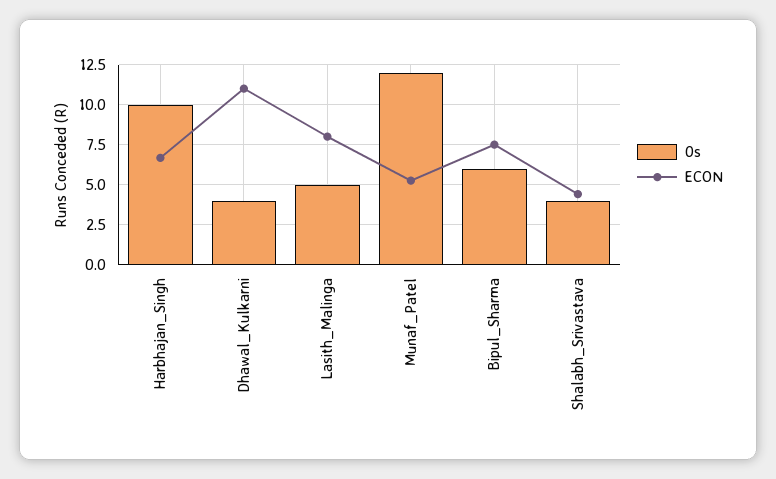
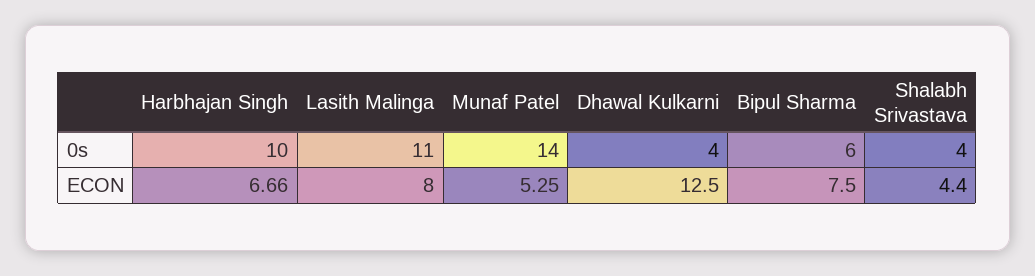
  {
    "0s": {
      "Harbhajan_Singh": 10,
      "Dhawal_Kulkarni": 4,
-     "Lasith_Malinga": 5,
+     "Lasith_Malinga": 11,
-     "Munaf_Patel": 12,
+     "Munaf_Patel": 14,
      "Bipul_Sharma": 6,
      "Shalabh_Srivastava": 4
    },
    "ECON": {
      "Harbhajan_Singh": 6.66,
-     "Dhawal_Kulkarni": 11,
+     "Dhawal_Kulkarni": 12.5,
      "Lasith_Malinga": 8,
      "Munaf_Patel": 5.25,
      "Bipul_Sharma": 7.5,
      "Shalabh_Srivastava": 4.4
    }
  }

